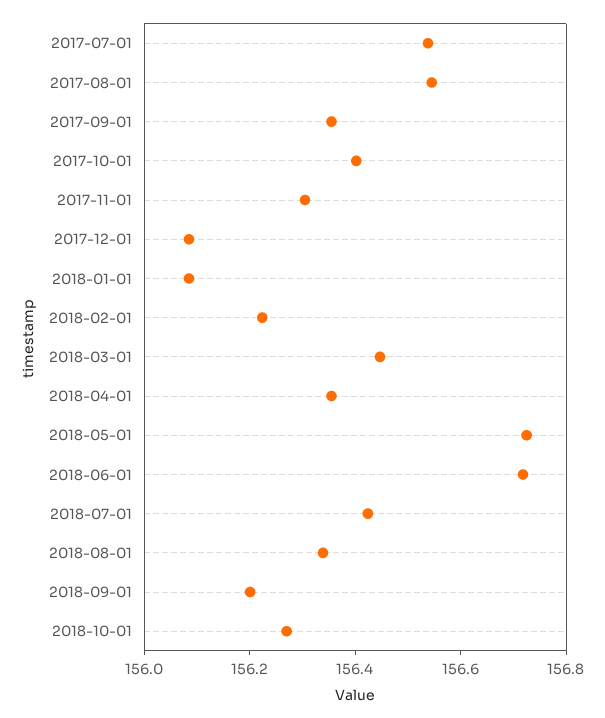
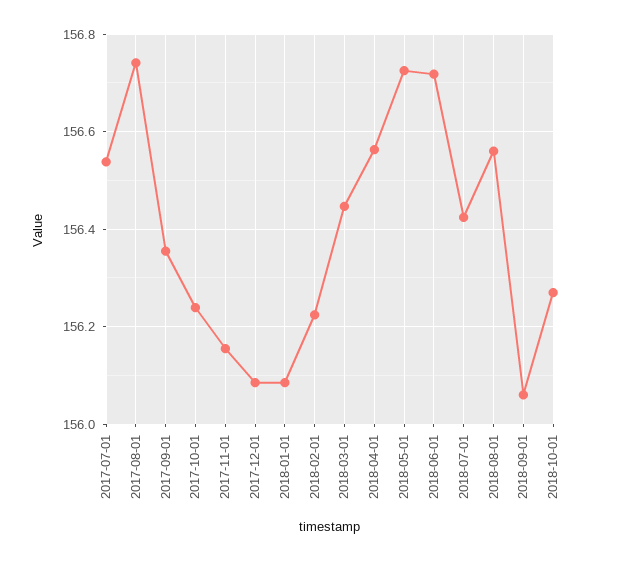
  {
    "2017-07-01": 156.54,
-   "2017-08-01": 156.55,
+   "2017-08-01": 156.74,
    "2017-09-01": 156.36,
-   "2017-10-01": 156.4,
+   "2017-10-01": 156.24,
-   "2017-11-01": 156.3,
+   "2017-11-01": 156.16,
    "2017-12-01": 156.08,
    "2018-01-01": 156.08,
    "2018-02-01": 156.22,
    "2018-03-01": 156.44,
-   "2018-04-01": 156.35,
+   "2018-04-01": 156.56,
    "2018-05-01": 156.72,
    "2018-06-01": 156.72,
    "2018-07-01": 156.42,
-   "2018-08-01": 156.35,
+   "2018-08-01": 156.56,
-   "2018-09-01": 156.2,
+   "2018-09-01": 156.06,
    "2018-10-01": 156.28
  }

